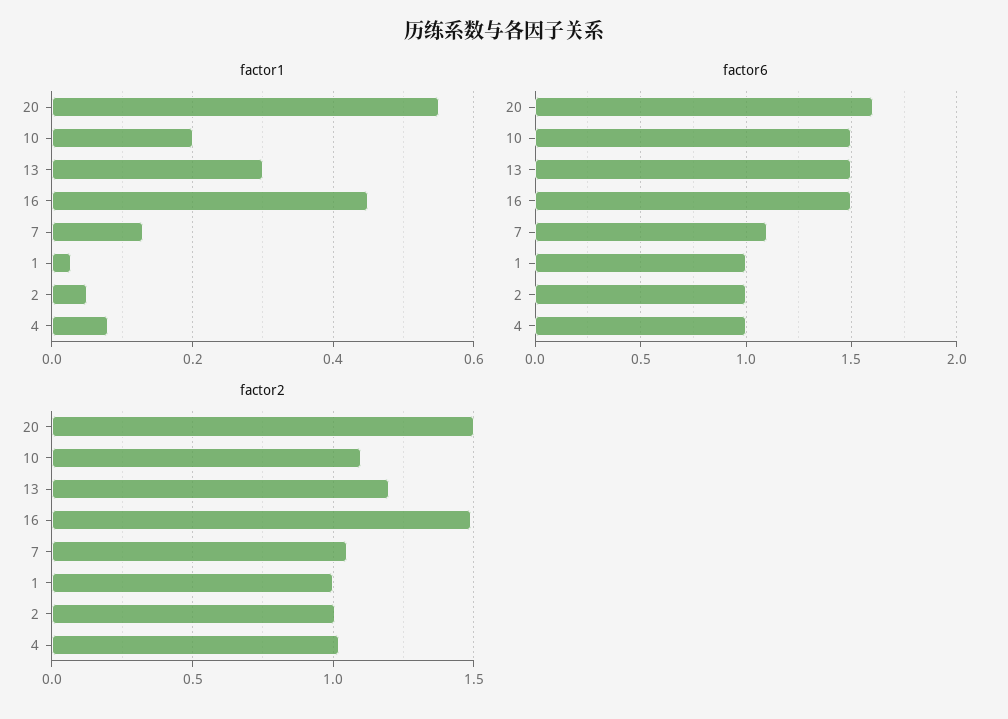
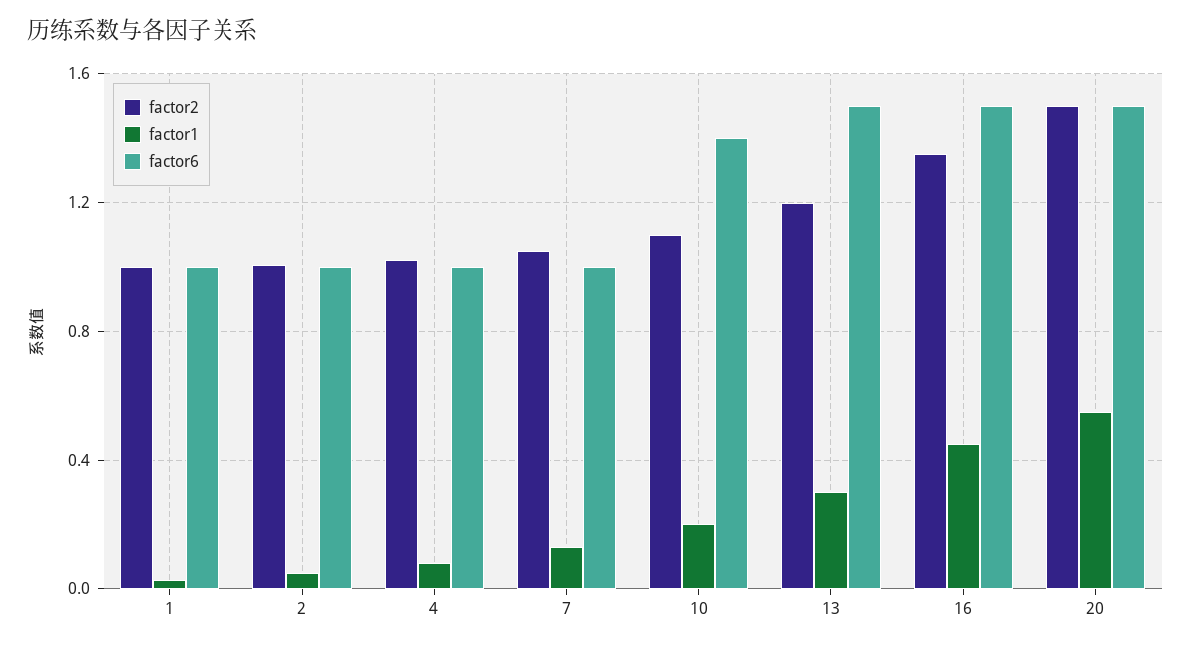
  {
    "factor1": {
      "20": 0.56,
      "10": 0.2,
      "13": 0.3,
      "16": 0.46,
      "7": 0.14,
      "1": 0.02,
      "2": 0.06,
      "4": 0.08
    },
    "factor6": {
-     "20": 1.6,
+     "20": 1.5,
-     "10": 1.5,
+     "10": 1.4,
      "13": 1.5,
      "16": 1.5,
-     "7": 1.1,
+     "7": 1,
      "1": 1,
      "2": 1,
      "4": 1
    },
    "factor2": {
      "20": 1.5,
      "10": 1.1,
      "13": 1.2,
-     "16": 1.5,
+     "16": 1.35,
      "7": 1.05,
      "1": 1,
      "2": 1,
      "4": 1
    }
  }

